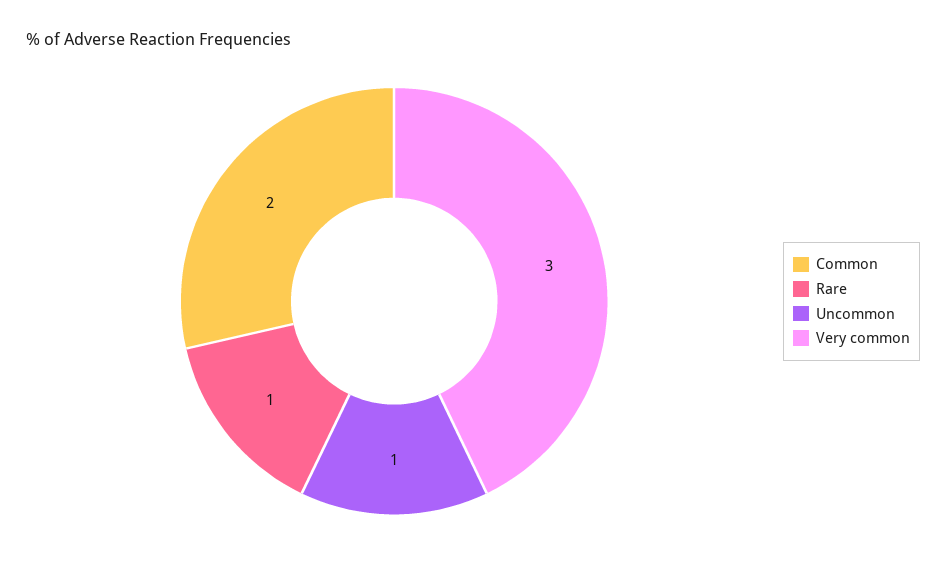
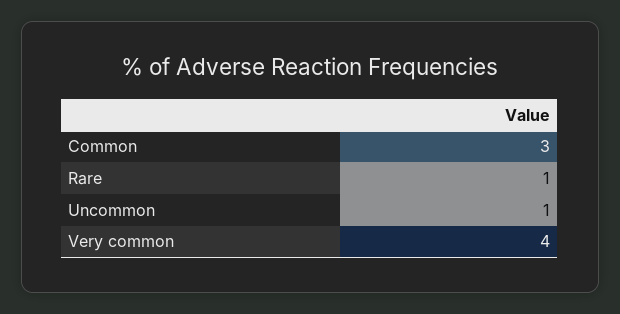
  {
-   "Common": 2,
+   "Common": 3,
    "Rare": 1,
    "Uncommon": 1,
-   "Very common": 3
+   "Very common": 4
  }

